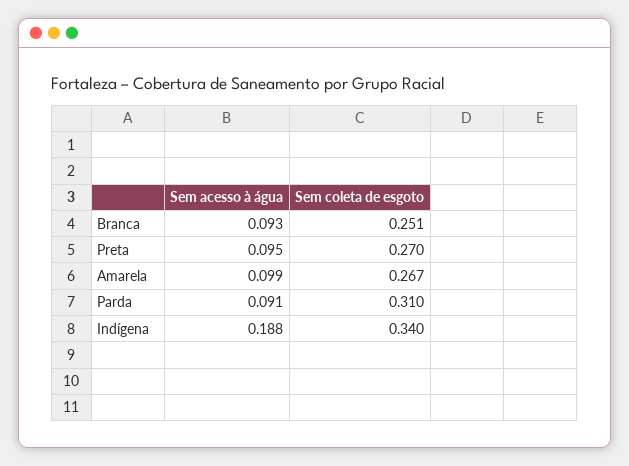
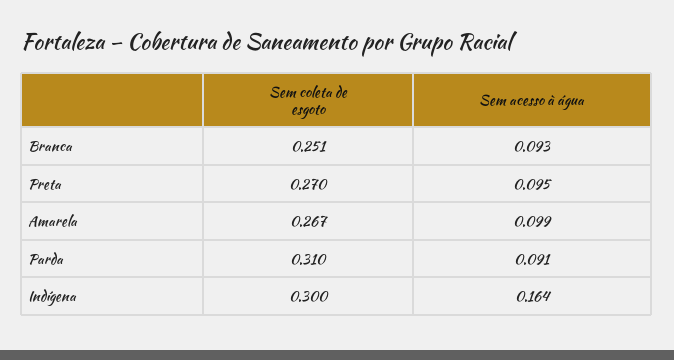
  {
    "Sem acesso à água": {
      "Branca": 0.093,
      "Preta": 0.095,
      "Amarela": 0.099,
      "Parda": 0.091,
-     "Indígena": 0.188
+     "Indígena": 0.164
    },
    "Sem coleta de esgoto": {
      "Branca": 0.251,
      "Preta": 0.27,
      "Amarela": 0.267,
      "Parda": 0.31,
-     "Indígena": 0.34
+     "Indígena": 0.3
    }
  }

